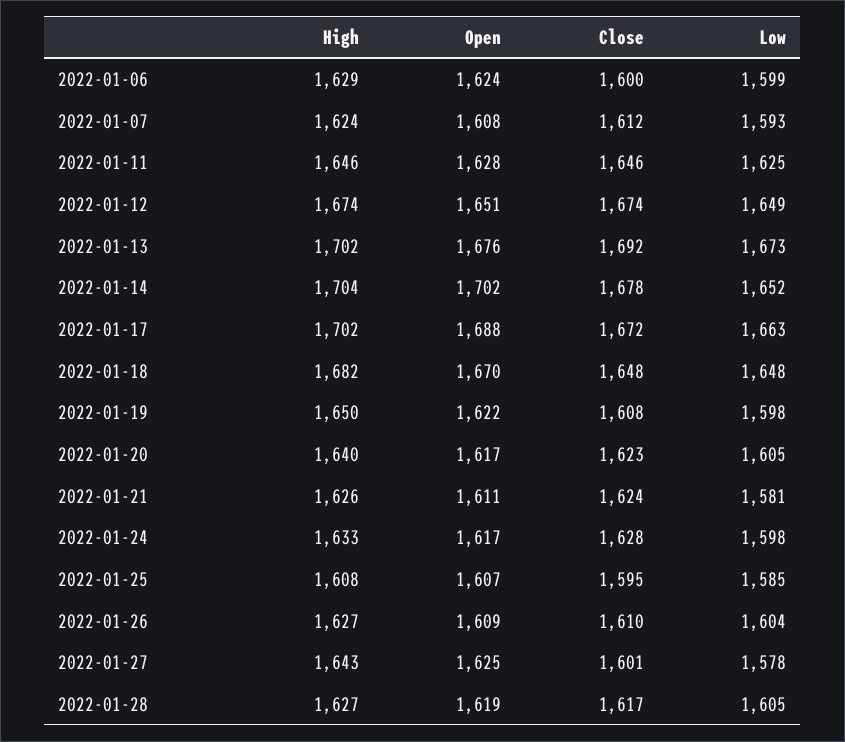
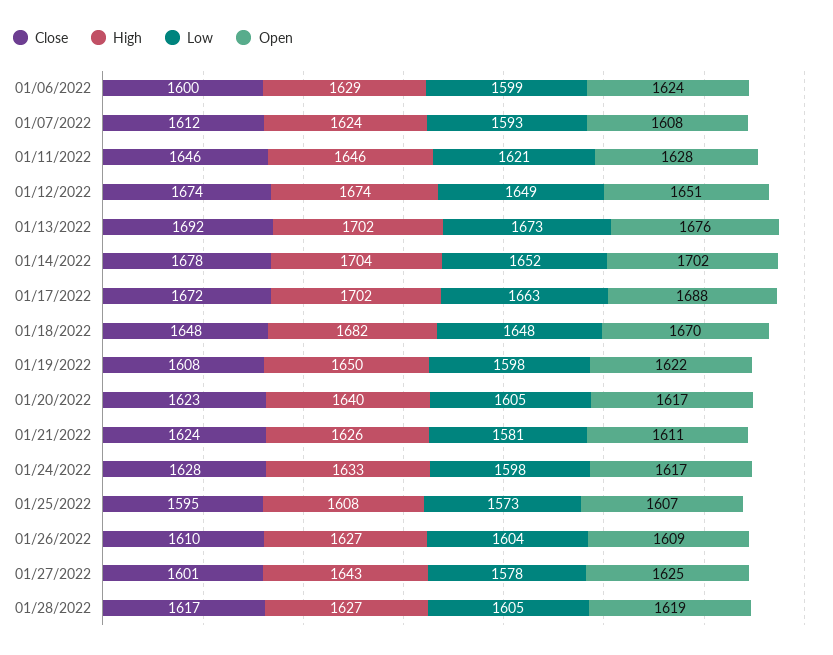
  {
    "High": {
      "2022-01-06": 1629,
      "2022-01-07": 1624,
      "2022-01-11": 1646,
      "2022-01-12": 1674,
      "2022-01-13": 1702,
      "2022-01-14": 1704,
      "2022-01-17": 1702,
      "2022-01-18": 1682,
      "2022-01-19": 1650,
      "2022-01-20": 1640,
      "2022-01-21": 1626,
      "2022-01-24": 1633,
      "2022-01-25": 1608,
      "2022-01-26": 1627,
      "2022-01-27": 1643,
      "2022-01-28": 1627
    },
    "Open": {
      "2022-01-06": 1624,
      "2022-01-07": 1608,
      "2022-01-11": 1628,
      "2022-01-12": 1651,
      "2022-01-13": 1676,
      "2022-01-14": 1702,
      "2022-01-17": 1688,
      "2022-01-18": 1670,
      "2022-01-19": 1622,
      "2022-01-20": 1617,
      "2022-01-21": 1611,
      "2022-01-24": 1617,
      "2022-01-25": 1607,
      "2022-01-26": 1609,
      "2022-01-27": 1625,
      "2022-01-28": 1619
    },
    "Close": {
      "2022-01-06": 1600,
      "2022-01-07": 1612,
      "2022-01-11": 1646,
      "2022-01-12": 1674,
      "2022-01-13": 1692,
      "2022-01-14": 1678,
      "2022-01-17": 1672,
      "2022-01-18": 1648,
      "2022-01-19": 1608,
      "2022-01-20": 1623,
      "2022-01-21": 1624,
      "2022-01-24": 1628,
      "2022-01-25": 1595,
      "2022-01-26": 1610,
      "2022-01-27": 1601,
      "2022-01-28": 1617
    },
    "Low": {
      "2022-01-06": 1599,
      "2022-01-07": 1593,
-     "2022-01-11": 1625,
+     "2022-01-11": 1621,
      "2022-01-12": 1649,
      "2022-01-13": 1673,
      "2022-01-14": 1652,
      "2022-01-17": 1663,
      "2022-01-18": 1648,
      "2022-01-19": 1598,
      "2022-01-20": 1605,
      "2022-01-21": 1581,
      "2022-01-24": 1598,
-     "2022-01-25": 1585,
+     "2022-01-25": 1573,
      "2022-01-26": 1604,
      "2022-01-27": 1578,
      "2022-01-28": 1605
    }
  }

